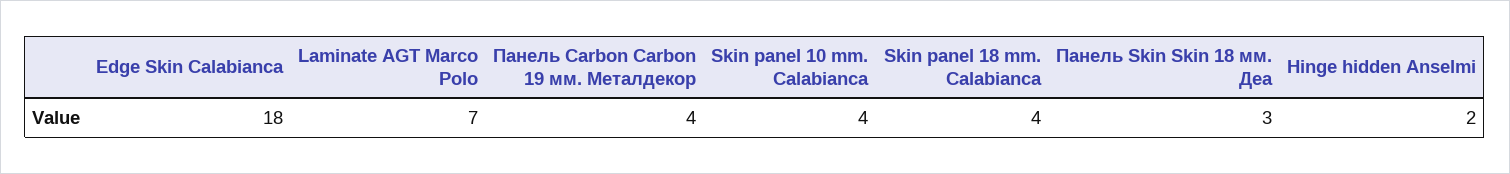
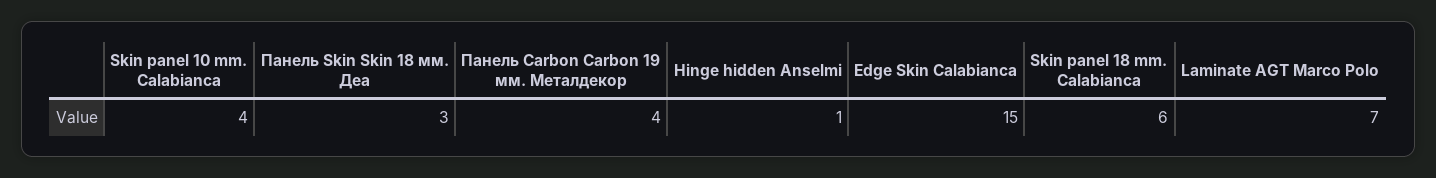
  {
-   "Edge Skin Calabianca": 18,
+   "Edge Skin Calabianca": 15,
    "Laminate AGT Marco Polo": 7,
    "Панель Carbon Carbon 19 мм. Металдекор": 4,
    "Skin panel 10 mm. Calabianca": 4,
-   "Skin panel 18 mm. Calabianca": 4,
+   "Skin panel 18 mm. Calabianca": 6,
    "Панель Skin Skin 18 мм. Деа": 3,
-   "Hinge hidden Anselmi": 2
+   "Hinge hidden Anselmi": 1
  }

